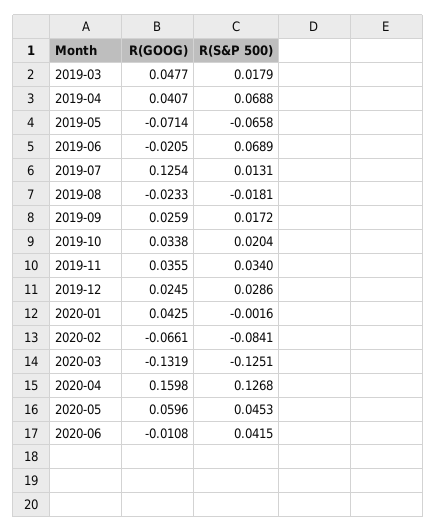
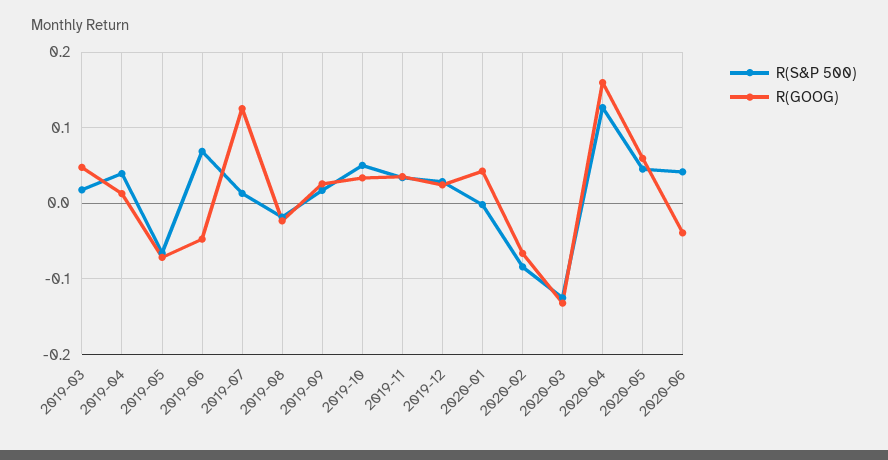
  {
    "R(GOOG)": {
      "2019-03": 0.0477,
-     "2019-04": 0.0407,
+     "2019-04": 0.01,
      "2019-05": -0.0714,
-     "2019-06": -0.0205,
+     "2019-06": -0.05,
      "2019-07": 0.1254,
      "2019-08": -0.0233,
      "2019-09": 0.0259,
      "2019-10": 0.0338,
      "2019-11": 0.0355,
      "2019-12": 0.0245,
      "2020-01": 0.0425,
      "2020-02": -0.0661,
      "2020-03": -0.1319,
      "2020-04": 0.1598,
      "2020-05": 0.0596,
-     "2020-06": -0.0108
+     "2020-06": -0.04
    },
    "R(S&P 500)": {
      "2019-03": 0.0179,
-     "2019-04": 0.0688,
+     "2019-04": 0.04,
      "2019-05": -0.0658,
      "2019-06": 0.0689,
      "2019-07": 0.0131,
      "2019-08": -0.0181,
      "2019-09": 0.0172,
-     "2019-10": 0.0204,
+     "2019-10": 0.05,
      "2019-11": 0.034,
      "2019-12": 0.0286,
      "2020-01": -0.0016,
      "2020-02": -0.0841,
      "2020-03": -0.1251,
      "2020-04": 0.1268,
      "2020-05": 0.0453,
      "2020-06": 0.0415
    }
  }

